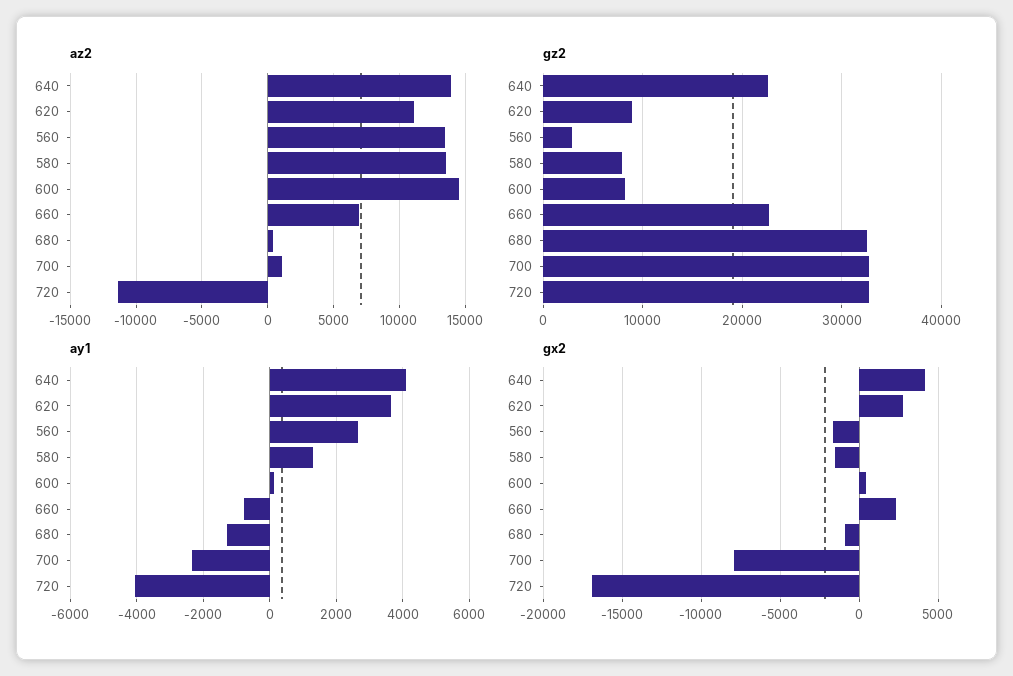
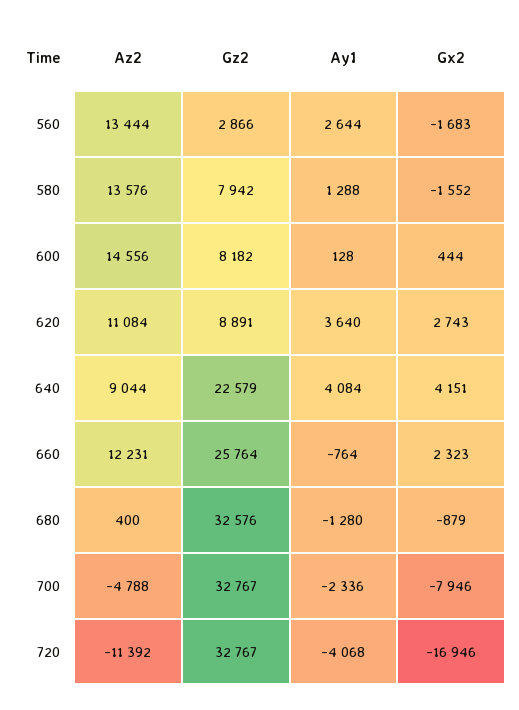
  {
    "az2": {
-     "640": 14000,
+     "640": 9044,
      "620": 11084,
      "560": 13444,
      "580": 13576,
      "600": 14556,
-     "660": 7000,
+     "660": 12231,
      "680": 400,
-     "700": 1000,
+     "700": -4788,
      "720": -11392
    },
    "gz2": {
      "640": 22579,
      "620": 8891,
      "560": 2866,
      "580": 7942,
      "600": 8182,
-     "660": 23000,
+     "660": 25764,
      "680": 32576,
      "700": 32767,
      "720": 32767
    },
    "ay1": {
      "640": 4084,
      "620": 3640,
      "560": 2644,
      "580": 1288,
      "600": 128,
      "660": -764,
      "680": -1280,
      "700": -2336,
      "720": -4068
    },
    "gx2": {
      "640": 4151,
      "620": 2743,
      "560": -1683,
      "580": -1552,
      "600": 444,
      "660": 2323,
      "680": -879,
      "700": -7946,
      "720": -16946
    }
  }

